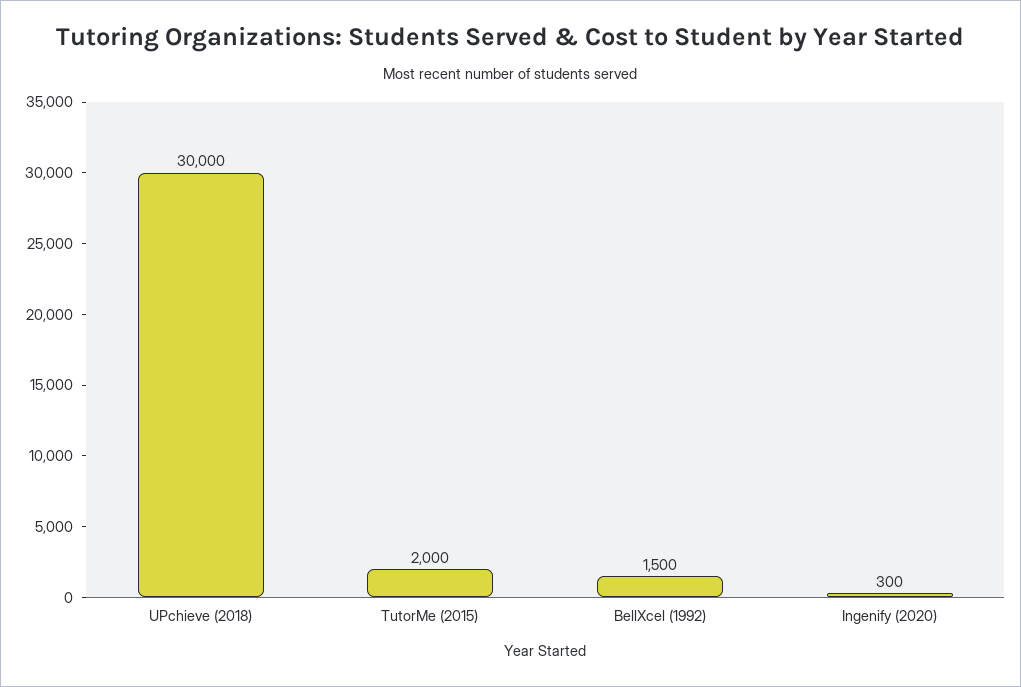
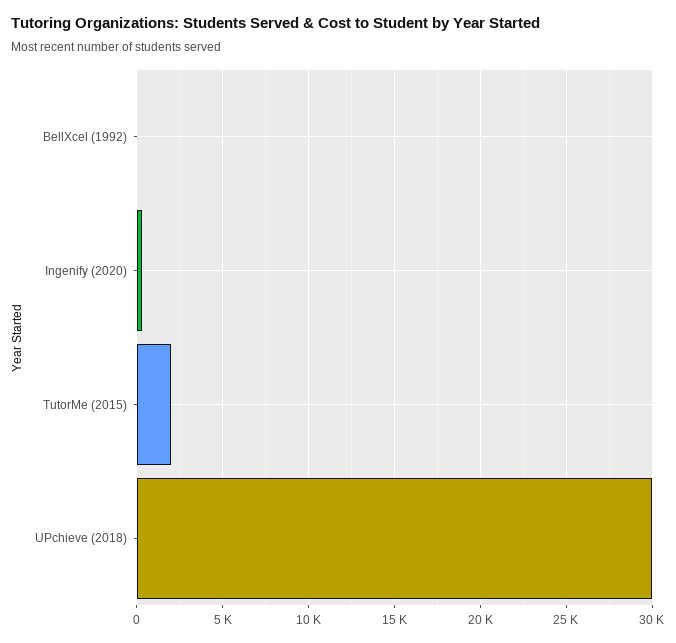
  {
    "UPchieve (2018)": 30000,
    "TutorMe (2015)": 2000,
-   "BellXcel (1992)": 1500,
+   "BellXcel (1992)": 0,
    "Ingenify (2020)": 300
  }

